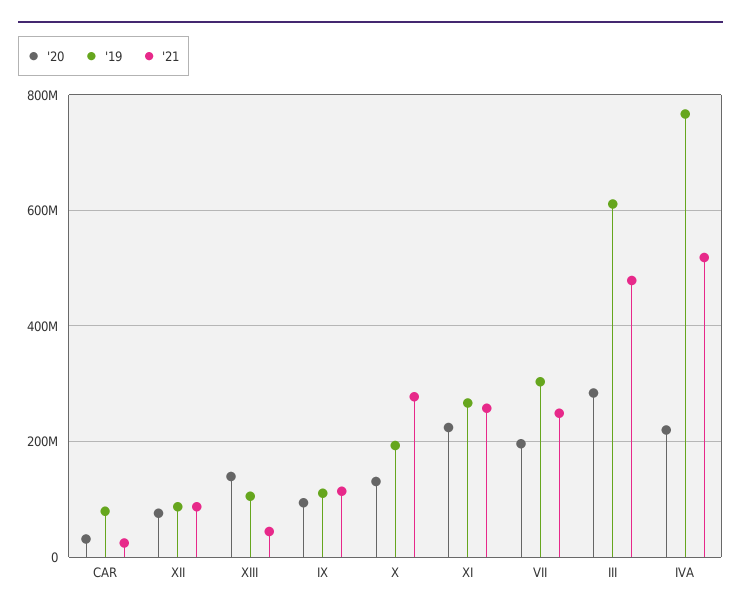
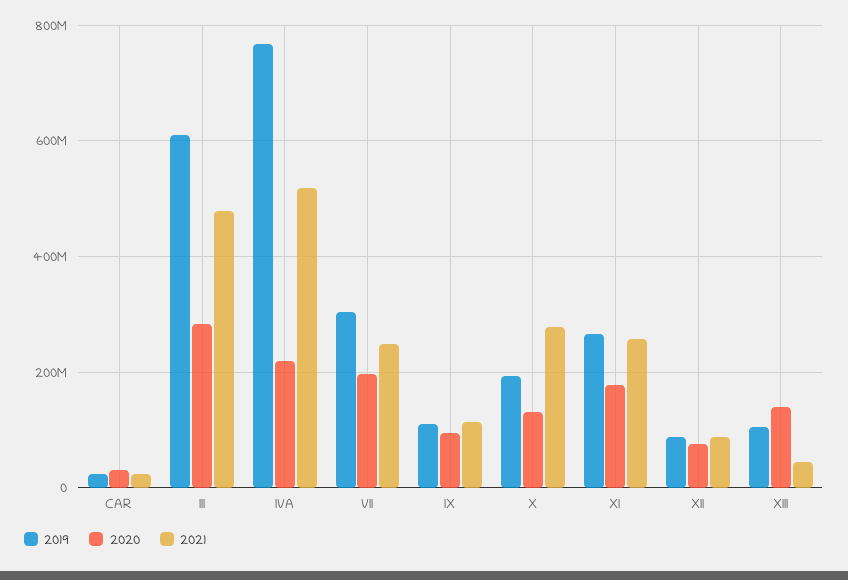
  {
    "'20": {
      "CAR": 40000000,
      "XII": 80000000,
      "XIII": 140000000,
      "IX": 100000000,
      "X": 140000000,
-     "XI": 220000000,
+     "XI": 180000000,
      "VII": 200000000,
      "III": 280000000,
      "IVA": 220000000
    },
    "'19": {
-     "CAR": 80000000,
+     "CAR": 20000000,
      "XII": 80000000,
      "XIII": 100000000,
      "IX": 120000000,
      "X": 200000000,
      "XI": 260000000,
      "VII": 300000000,
      "III": 620000000,
      "IVA": 760000000
    },
    "'21": {
      "CAR": 20000000,
      "XII": 80000000,
      "XIII": 40000000,
      "IX": 120000000,
      "X": 280000000,
      "XI": 260000000,
      "VII": 240000000,
      "III": 480000000,
      "IVA": 520000000
    }
  }

